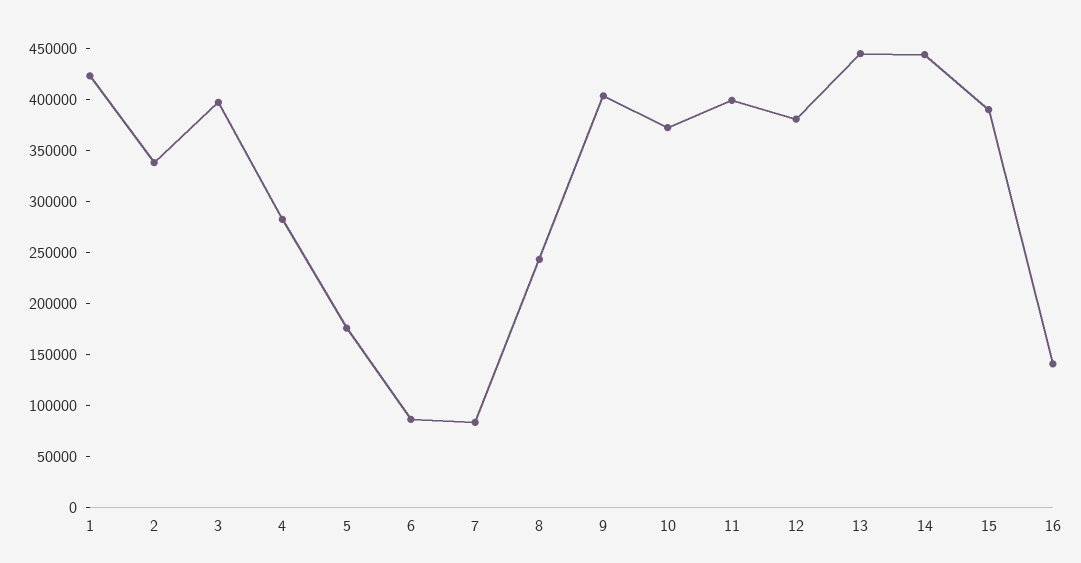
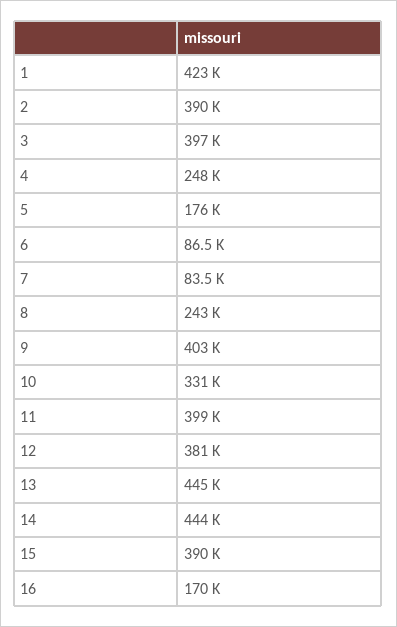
  {
    "1": 423000,
-   "2": 340000,
+   "2": 390000,
    "3": 397000,
-   "4": 280000,
+   "4": 248000,
    "5": 176000,
    "6": 86500,
    "7": 83500,
    "8": 243000,
    "9": 403000,
-   "10": 370000,
+   "10": 331000,
    "11": 399000,
    "12": 381000,
    "13": 445000,
    "14": 444000,
    "15": 390000,
-   "16": 140000
+   "16": 170000
  }

